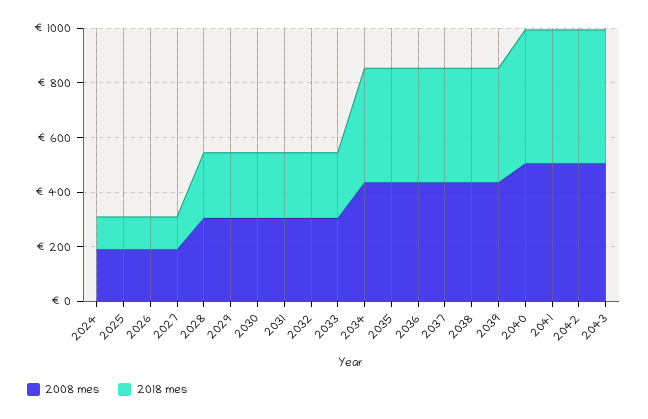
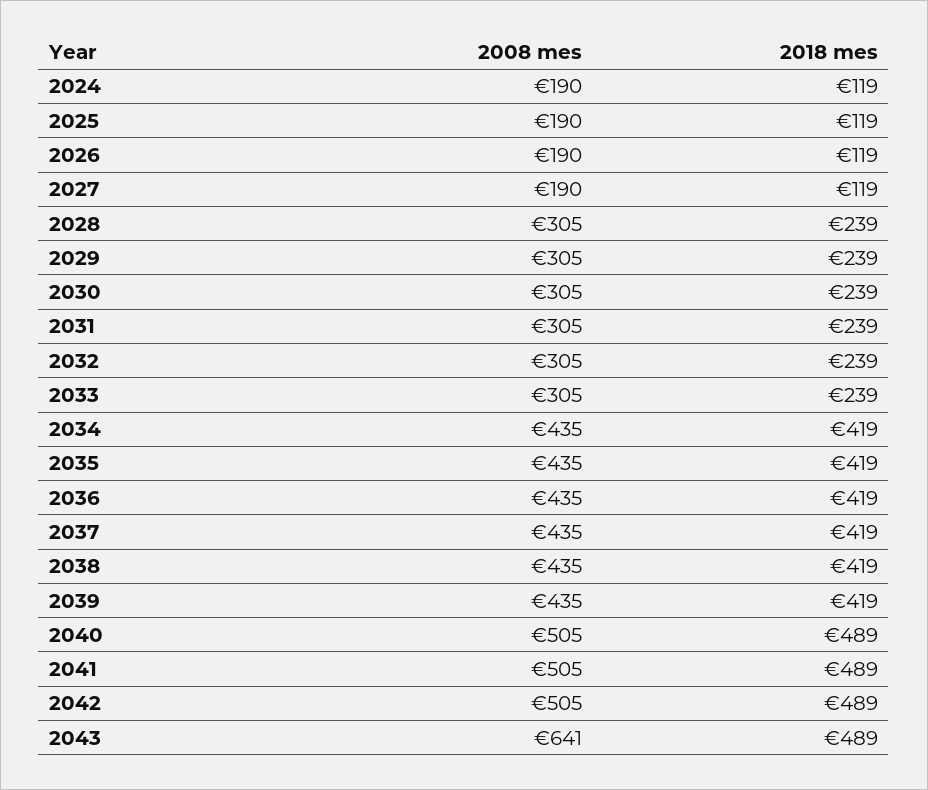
  {
    "2008 mes": {
      "2024": 190,
      "2025": 190,
      "2026": 190,
      "2027": 190,
      "2028": 305,
      "2029": 305,
      "2030": 305,
      "2031": 305,
      "2032": 305,
      "2033": 305,
      "2034": 435,
      "2035": 435,
      "2036": 435,
      "2037": 435,
      "2038": 435,
      "2039": 435,
      "2040": 505,
      "2041": 505,
      "2042": 505,
-     "2043": 500
+     "2043": 641
    },
    "2018 mes": {
      "2024": 119,
      "2025": 119,
      "2026": 119,
      "2027": 119,
      "2028": 239,
      "2029": 239,
      "2030": 239,
      "2031": 239,
      "2032": 239,
      "2033": 239,
      "2034": 419,
      "2035": 419,
      "2036": 419,
      "2037": 419,
      "2038": 419,
      "2039": 419,
      "2040": 489,
      "2041": 489,
      "2042": 489,
      "2043": 489
    }
  }

